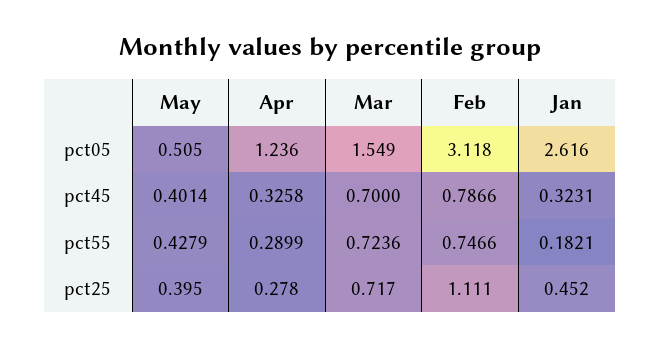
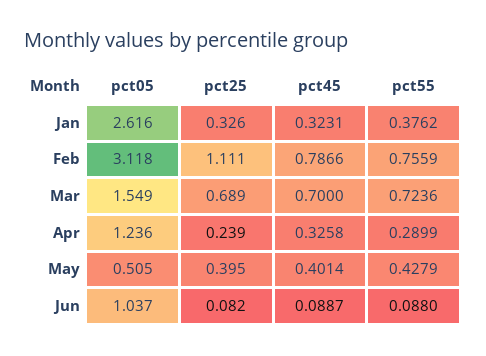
  {
    "May": {
      "pct05": 0.505,
      "pct45": 0.4014,
      "pct55": 0.4279,
      "pct25": 0.395
    },
    "Apr": {
      "pct05": 1.236,
      "pct45": 0.3258,
      "pct55": 0.2899,
-     "pct25": 0.278
+     "pct25": 0.239
    },
    "Mar": {
      "pct05": 1.549,
      "pct45": 0.7,
      "pct55": 0.7236,
-     "pct25": 0.717
+     "pct25": 0.689
    },
    "Feb": {
      "pct05": 3.118,
      "pct45": 0.7866,
-     "pct55": 0.7466,
+     "pct55": 0.7559,
      "pct25": 1.111
    },
    "Jan": {
      "pct05": 2.616,
      "pct45": 0.3231,
-     "pct55": 0.1821,
+     "pct55": 0.3762,
-     "pct25": 0.452
+     "pct25": 0.326
-   }
+   },
+   "Jun": {
+     "pct05": 1.037,
+     "pct25": 0.082,
+     "pct45": 0.0887,
+     "pct55": 0.088
+   }
  }

